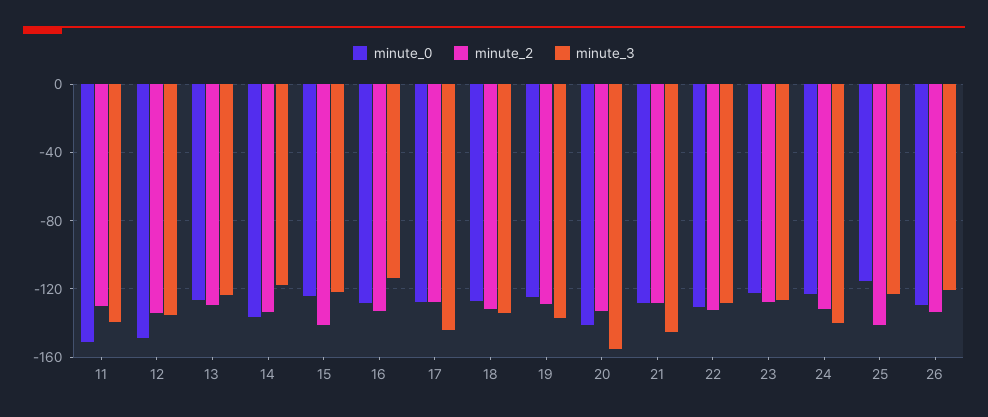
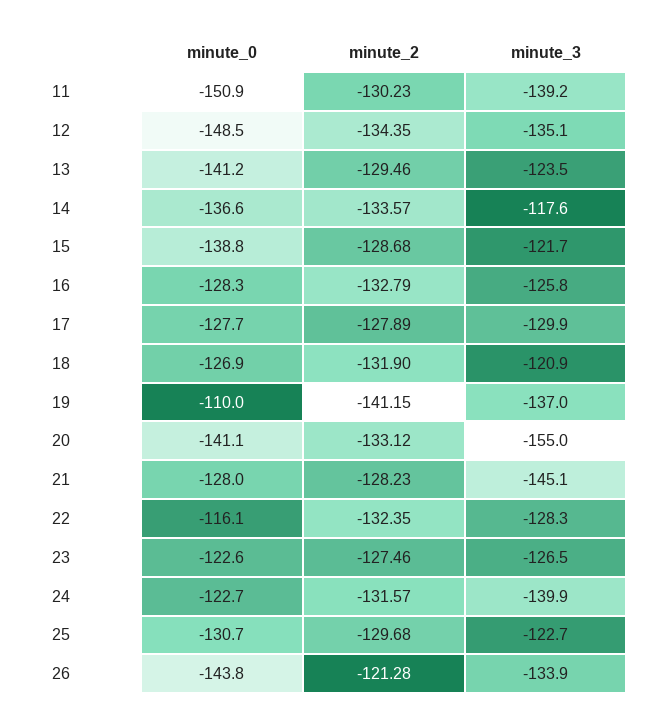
  {
    "minute_0": {
      "11": -150.9,
      "12": -148.5,
-     "13": -125,
+     "13": -141.2,
      "14": -136.6,
-     "15": -125,
+     "15": -138.8,
      "16": -128.3,
      "17": -127.7,
      "18": -126.9,
-     "19": -125,
+     "19": -110,
      "20": -141.1,
      "21": -128,
-     "22": -130,
+     "22": -116.1,
      "23": -122.6,
      "24": -122.7,
-     "25": -115,
+     "25": -130.7,
-     "26": -130
+     "26": -143.8
    },
    "minute_2": {
      "11": -130.23,
      "12": -134.35,
      "13": -129.46,
      "14": -133.57,
-     "15": -140,
+     "15": -128.68,
      "16": -132.79,
      "17": -127.89,
      "18": -131.9,
-     "19": -130,
+     "19": -141.15,
      "20": -133.12,
      "21": -128.23,
      "22": -132.35,
      "23": -127.46,
      "24": -131.57,
-     "25": -140,
+     "25": -129.68,
-     "26": -135
+     "26": -121.28
    },
    "minute_3": {
      "11": -139.2,
      "12": -135.1,
      "13": -123.5,
      "14": -117.6,
      "15": -121.7,
-     "16": -115,
+     "16": -125.8,
-     "17": -145,
+     "17": -129.9,
-     "18": -135,
+     "18": -120.9,
      "19": -137,
      "20": -155,
      "21": -145.1,
      "22": -128.3,
      "23": -126.5,
      "24": -139.9,
      "25": -122.7,
-     "26": -120
+     "26": -133.9
    }
  }

